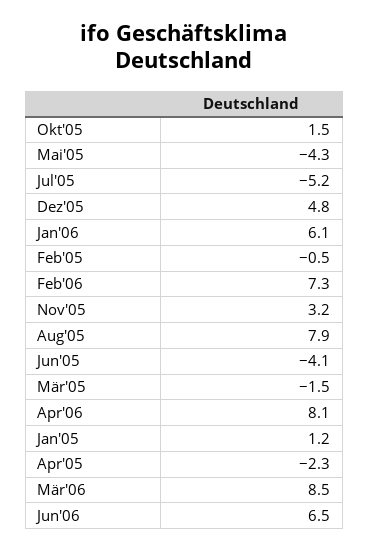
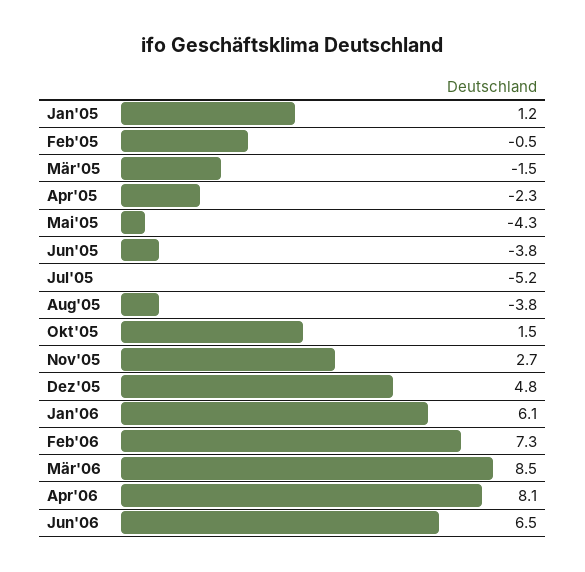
  {
    "Okt'05": 1.5,
    "Mai'05": -4.3,
    "Jul'05": -5.2,
    "Dez'05": 4.8,
    "Jan'06": 6.1,
    "Feb'05": -0.5,
    "Feb'06": 7.3,
-   "Nov'05": 3.2,
+   "Nov'05": 2.7,
-   "Aug'05": 7.9,
+   "Aug'05": -3.8,
-   "Jun'05": -4.1,
+   "Jun'05": -3.8,
    "Mär'05": -1.5,
    "Apr'06": 8.1,
    "Jan'05": 1.2,
    "Apr'05": -2.3,
    "Mär'06": 8.5,
    "Jun'06": 6.5
  }

